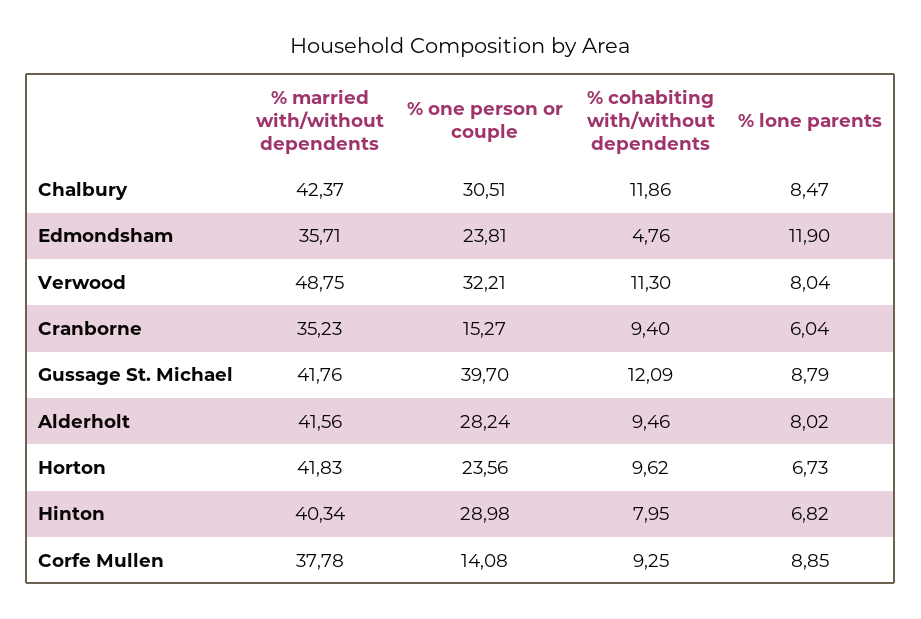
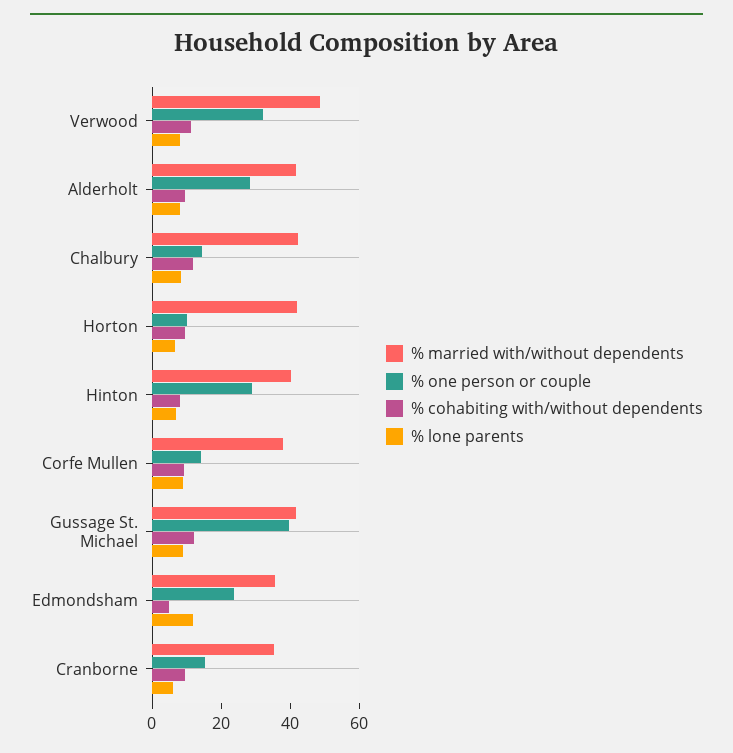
  {
    "% married with/without dependents": {
      "Chalbury": 42.37,
      "Edmondsham": 35.71,
      "Verwood": 48.75,
      "Cranborne": 35.23,
      "Gussage St. Michael": 41.76,
      "Alderholt": 41.56,
      "Horton": 41.83,
      "Hinton": 40.34,
      "Corfe Mullen": 37.78
    },
    "% one person or couple": {
-     "Chalbury": 30.51,
+     "Chalbury": 15,
      "Edmondsham": 23.81,
      "Verwood": 32.21,
      "Cranborne": 15.27,
      "Gussage St. Michael": 39.7,
      "Alderholt": 28.24,
-     "Horton": 23.56,
+     "Horton": 10,
      "Hinton": 28.98,
      "Corfe Mullen": 14.08
    },
    "% cohabiting with/without dependents": {
      "Chalbury": 11.86,
      "Edmondsham": 4.76,
      "Verwood": 11.3,
      "Cranborne": 9.4,
      "Gussage St. Michael": 12.09,
      "Alderholt": 9.46,
      "Horton": 9.62,
      "Hinton": 7.95,
      "Corfe Mullen": 9.25
    },
    "% lone parents": {
      "Chalbury": 8.47,
      "Edmondsham": 11.9,
      "Verwood": 8.04,
      "Cranborne": 6.04,
      "Gussage St. Michael": 8.79,
      "Alderholt": 8.02,
      "Horton": 6.73,
      "Hinton": 6.82,
      "Corfe Mullen": 8.85
    }
  }

